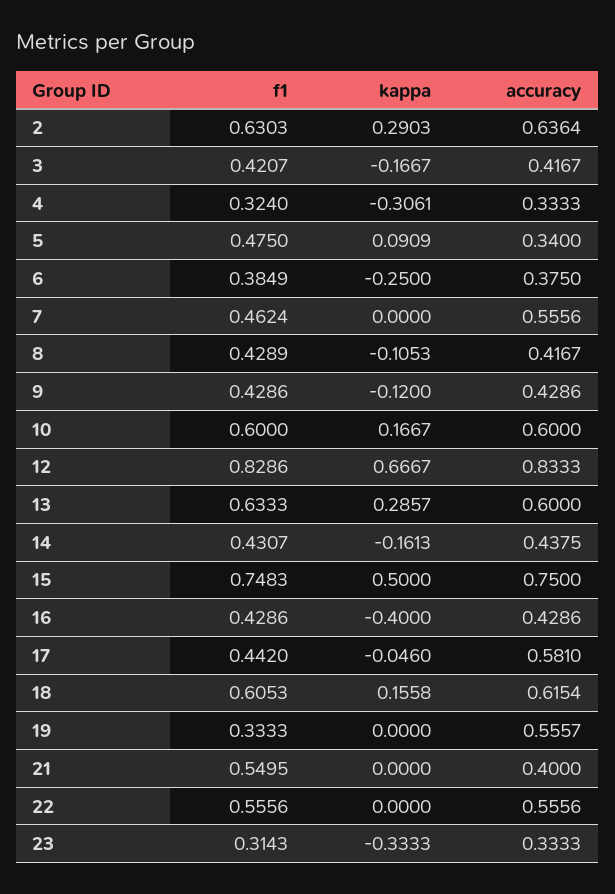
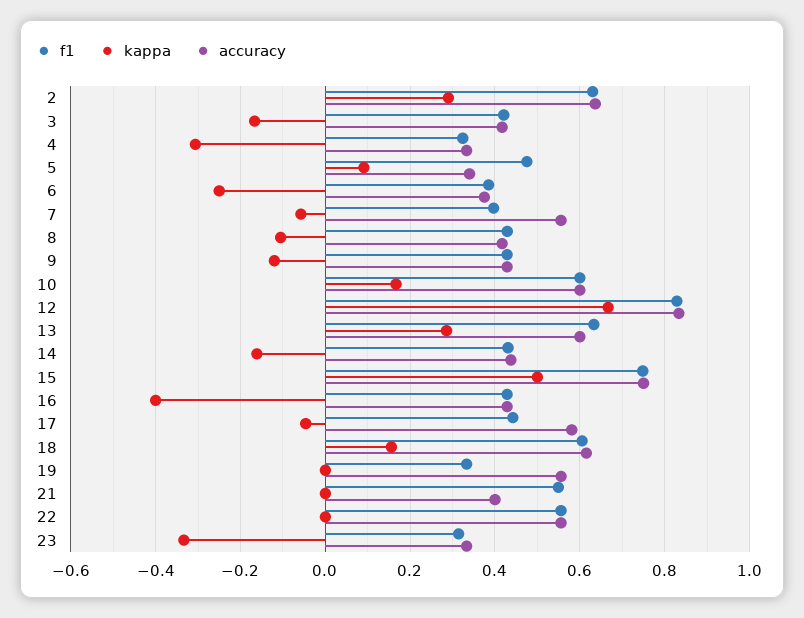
  {
    "f1": {
      "2": 0.6303,
      "3": 0.4207,
      "4": 0.324,
      "5": 0.475,
      "6": 0.3849,
-     "7": 0.4624,
+     "7": 0.4,
      "8": 0.4289,
      "9": 0.4286,
      "10": 0.6,
      "12": 0.8286,
      "13": 0.6333,
      "14": 0.4307,
      "15": 0.7483,
      "16": 0.4286,
      "17": 0.442,
      "18": 0.6053,
      "19": 0.3333,
      "21": 0.5495,
      "22": 0.5556,
      "23": 0.3143
    },
    "kappa": {
      "2": 0.2903,
      "3": -0.1667,
      "4": -0.3061,
      "5": 0.0909,
      "6": -0.25,
-     "7": 0,
+     "7": -0.06,
      "8": -0.1053,
      "9": -0.12,
      "10": 0.1667,
      "12": 0.6667,
      "13": 0.2857,
      "14": -0.1613,
      "15": 0.5,
      "16": -0.4,
      "17": -0.046,
      "18": 0.1558,
      "19": 0,
      "21": 0,
      "22": 0,
      "23": -0.3333
    },
    "accuracy": {
      "2": 0.6364,
      "3": 0.4167,
      "4": 0.3333,
      "5": 0.34,
      "6": 0.375,
      "7": 0.5556,
      "8": 0.4167,
      "9": 0.4286,
      "10": 0.6,
      "12": 0.8333,
      "13": 0.6,
      "14": 0.4375,
      "15": 0.75,
      "16": 0.4286,
      "17": 0.581,
      "18": 0.6154,
      "19": 0.5557,
      "21": 0.4,
      "22": 0.5556,
      "23": 0.3333
    }
  }

